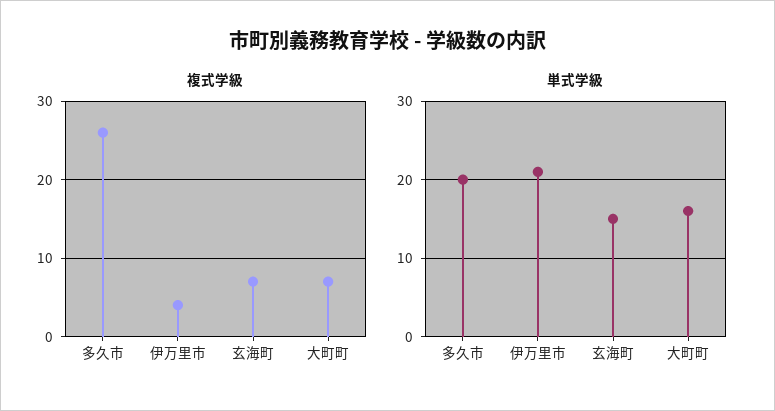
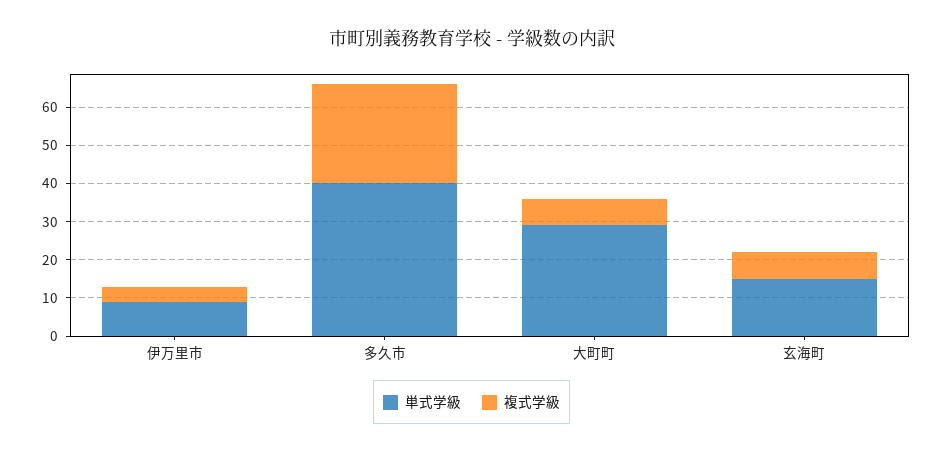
  {
    "複式学級": {
      "多久市": 26,
      "伊万里市": 4,
      "玄海町": 7,
      "大町町": 7
    },
    "単式学級": {
-     "多久市": 20,
+     "多久市": 40,
-     "伊万里市": 21,
+     "伊万里市": 10,
      "玄海町": 15,
-     "大町町": 16
+     "大町町": 30
    }
  }

